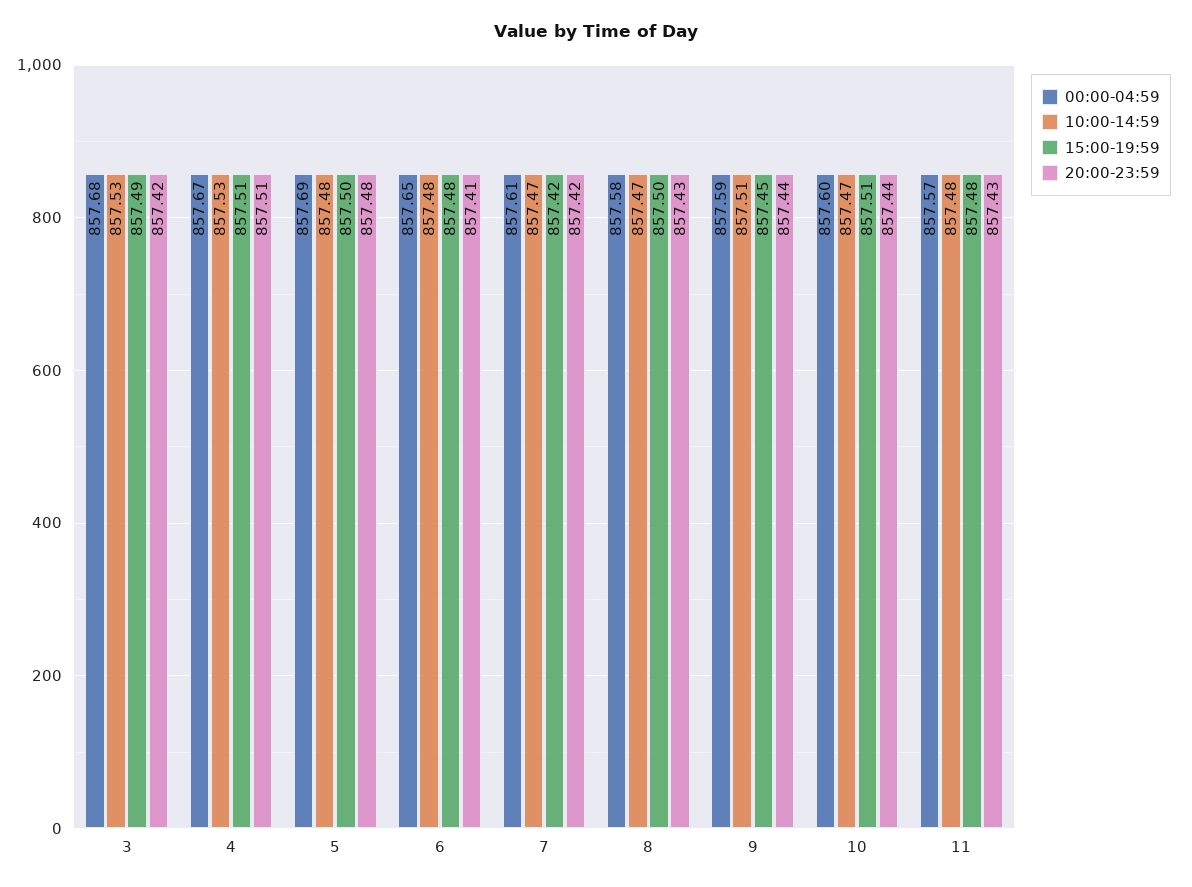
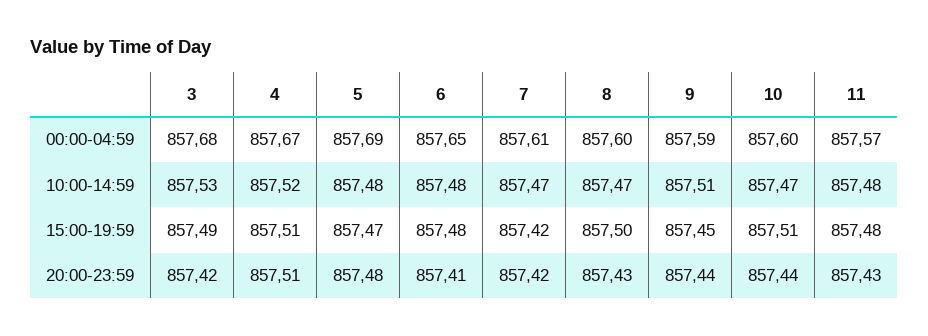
  {
    "00:00-04:59": {
      "3": 857.68,
      "4": 857.67,
      "5": 857.69,
      "6": 857.65,
      "7": 857.61,
-     "8": 857.58,
+     "8": 857.6,
      "9": 857.59,
      "10": 857.6,
      "11": 857.57
    },
    "10:00-14:59": {
      "3": 857.53,
-     "4": 857.53,
+     "4": 857.52,
      "5": 857.48,
      "6": 857.48,
      "7": 857.47,
      "8": 857.47,
      "9": 857.51,
      "10": 857.47,
      "11": 857.48
    },
    "15:00-19:59": {
      "3": 857.49,
      "4": 857.51,
-     "5": 857.5,
+     "5": 857.47,
      "6": 857.48,
      "7": 857.42,
      "8": 857.5,
      "9": 857.45,
      "10": 857.51,
      "11": 857.48
    },
    "20:00-23:59": {
      "3": 857.42,
      "4": 857.51,
      "5": 857.48,
      "6": 857.41,
      "7": 857.42,
      "8": 857.43,
      "9": 857.44,
      "10": 857.44,
      "11": 857.43
    }
  }

